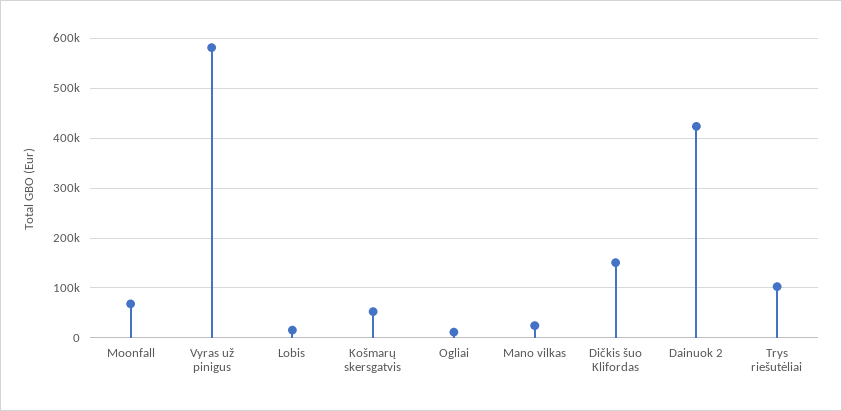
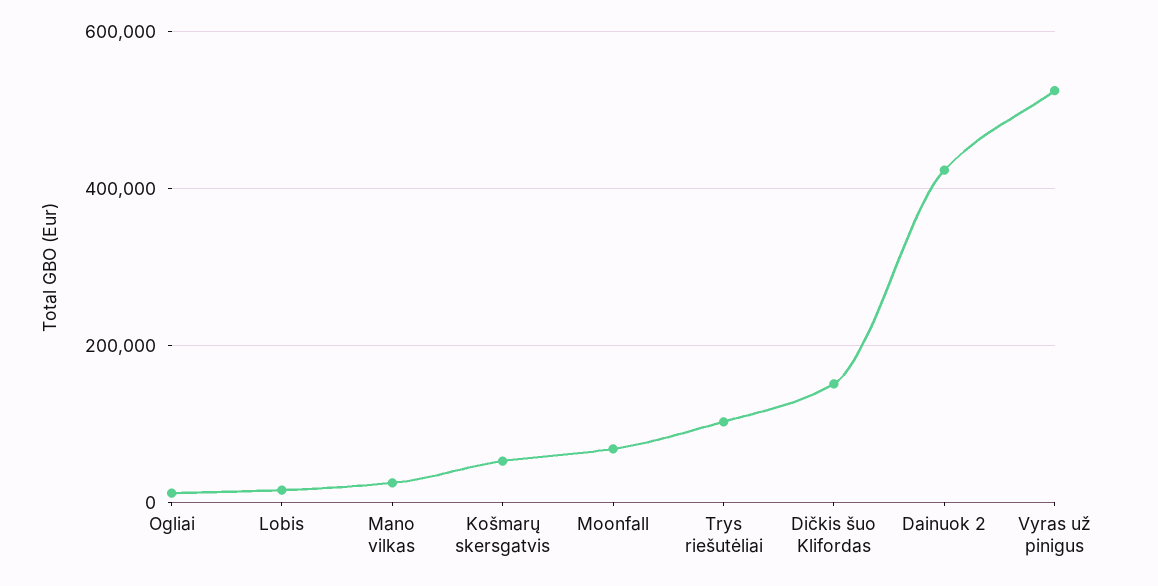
  {
    "Moonfall": 60000,
-   "Vyras už pinigus": 580000,
+   "Vyras už pinigus": 520000,
    "Lobis": 20000,
    "Košmarų skersgatvis": 60000,
    "Ogliai": 20000,
    "Mano vilkas": 20000,
    "Dičkis šuo Klifordas": 160000,
    "Dainuok 2": 420000,
    "Trys riešutėliai": 100000
  }

